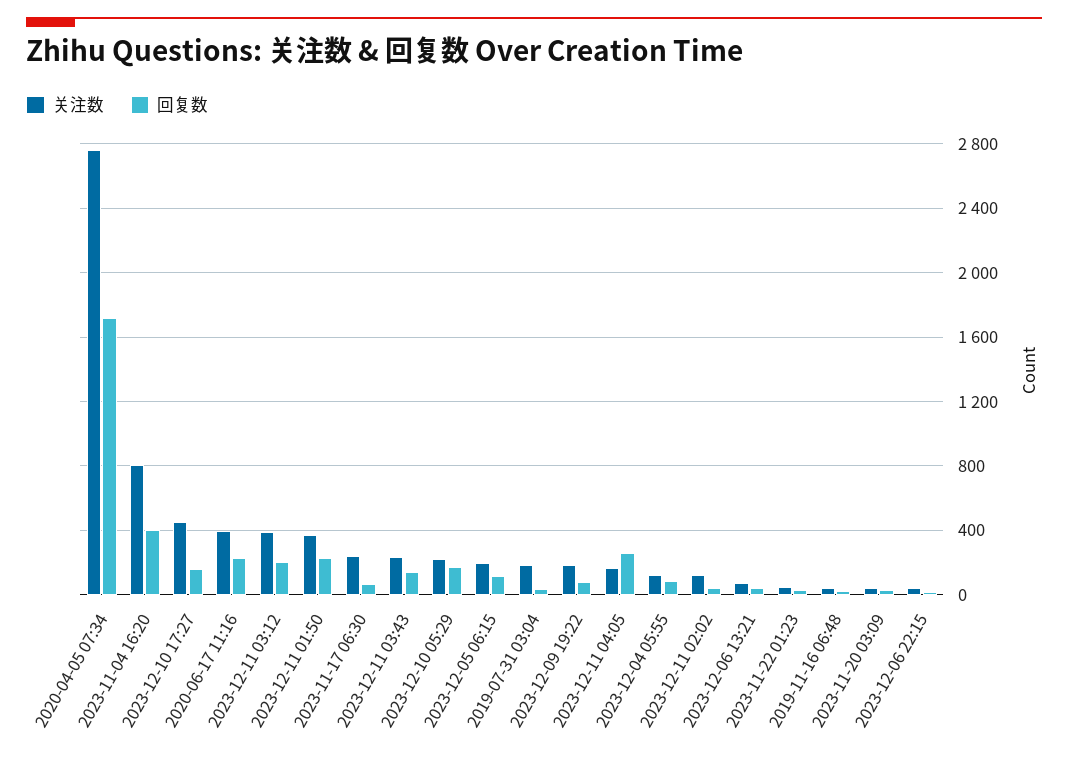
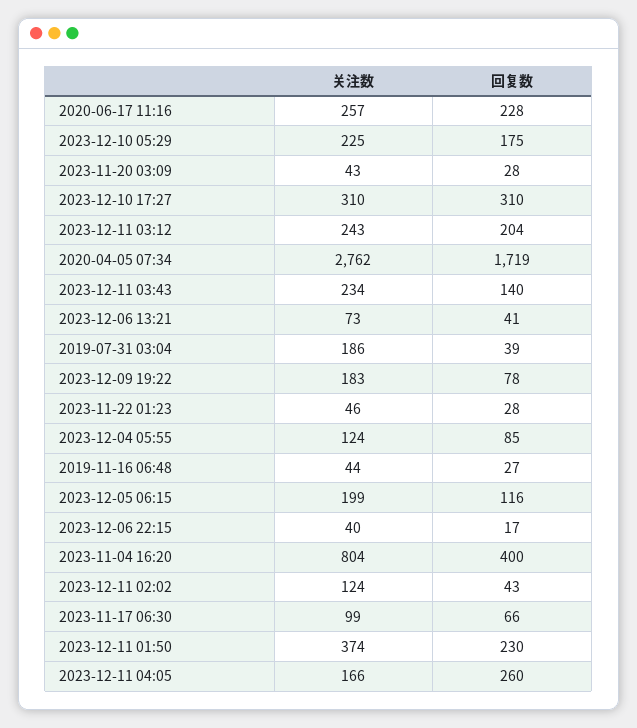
  {
    "关注数": {
      "2020-04-05 07:34": 2762,
      "2023-11-04 16:20": 804,
-     "2023-12-10 17:27": 450,
+     "2023-12-10 17:27": 310,
-     "2020-06-17 11:16": 400,
+     "2020-06-17 11:16": 257,
-     "2023-12-11 03:12": 400,
+     "2023-12-11 03:12": 243,
      "2023-12-11 01:50": 374,
-     "2023-11-17 06:30": 250,
+     "2023-11-17 06:30": 99,
      "2023-12-11 03:43": 234,
      "2023-12-10 05:29": 225,
      "2023-12-05 06:15": 199,
      "2019-07-31 03:04": 186,
      "2023-12-09 19:22": 183,
      "2023-12-11 04:05": 166,
      "2023-12-04 05:55": 124,
      "2023-12-11 02:02": 124,
      "2023-12-06 13:21": 73,
      "2023-11-22 01:23": 46,
      "2019-11-16 06:48": 44,
      "2023-11-20 03:09": 43,
      "2023-12-06 22:15": 40
    },
    "回复数": {
      "2020-04-05 07:34": 1719,
      "2023-11-04 16:20": 400,
-     "2023-12-10 17:27": 150,
+     "2023-12-10 17:27": 310,
      "2020-06-17 11:16": 228,
      "2023-12-11 03:12": 204,
      "2023-12-11 01:50": 230,
      "2023-11-17 06:30": 66,
      "2023-12-11 03:43": 140,
      "2023-12-10 05:29": 175,
      "2023-12-05 06:15": 116,
      "2019-07-31 03:04": 39,
      "2023-12-09 19:22": 78,
      "2023-12-11 04:05": 260,
      "2023-12-04 05:55": 85,
      "2023-12-11 02:02": 43,
      "2023-12-06 13:21": 41,
      "2023-11-22 01:23": 28,
      "2019-11-16 06:48": 27,
      "2023-11-20 03:09": 28,
      "2023-12-06 22:15": 17
    }
  }

